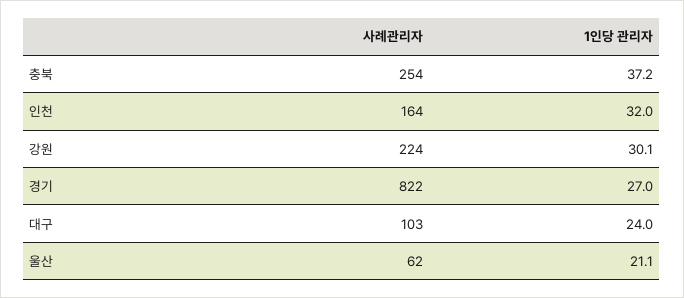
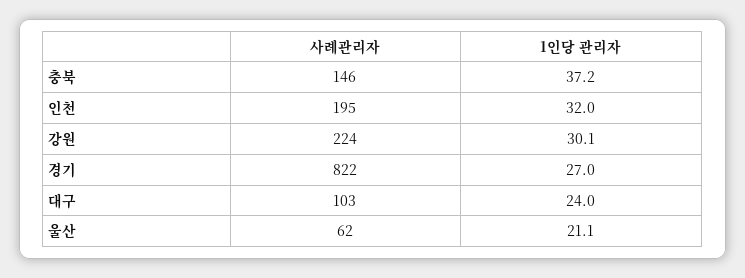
  {
    "사례관리자": {
-     "충북": 254,
+     "충북": 146,
-     "인천": 164,
+     "인천": 195,
      "강원": 224,
      "경기": 822,
      "대구": 103,
      "울산": 62
    },
    "1인당 관리자": {
      "충북": 37.2,
      "인천": 32,
      "강원": 30.1,
      "경기": 27,
      "대구": 24,
      "울산": 21.1
    }
  }

